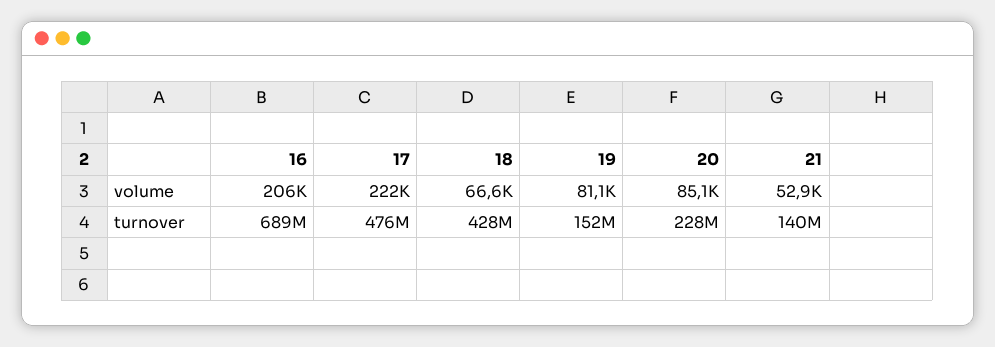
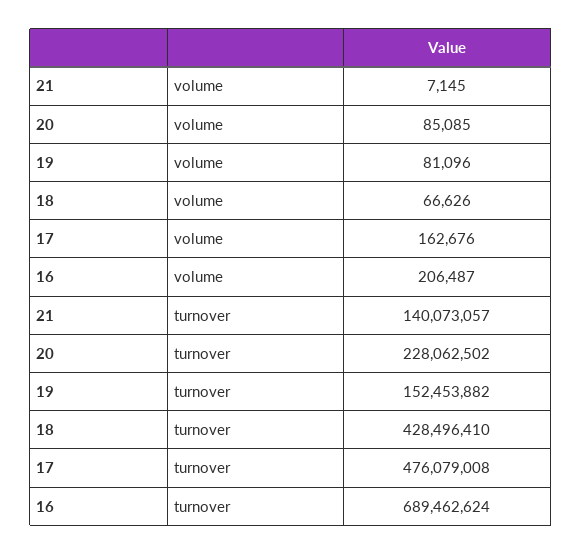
  {
    "16": {
      "volume": 206487,
      "turnover": 689462624
    },
    "17": {
-     "volume": 222000,
+     "volume": 162676,
      "turnover": 476079008
    },
    "18": {
      "volume": 66626,
      "turnover": 428496410
    },
    "19": {
      "volume": 81096,
      "turnover": 152453882
    },
    "20": {
      "volume": 85085,
      "turnover": 228062502
    },
    "21": {
-     "volume": 52900,
+     "volume": 7145,
      "turnover": 140073057
    }
  }

